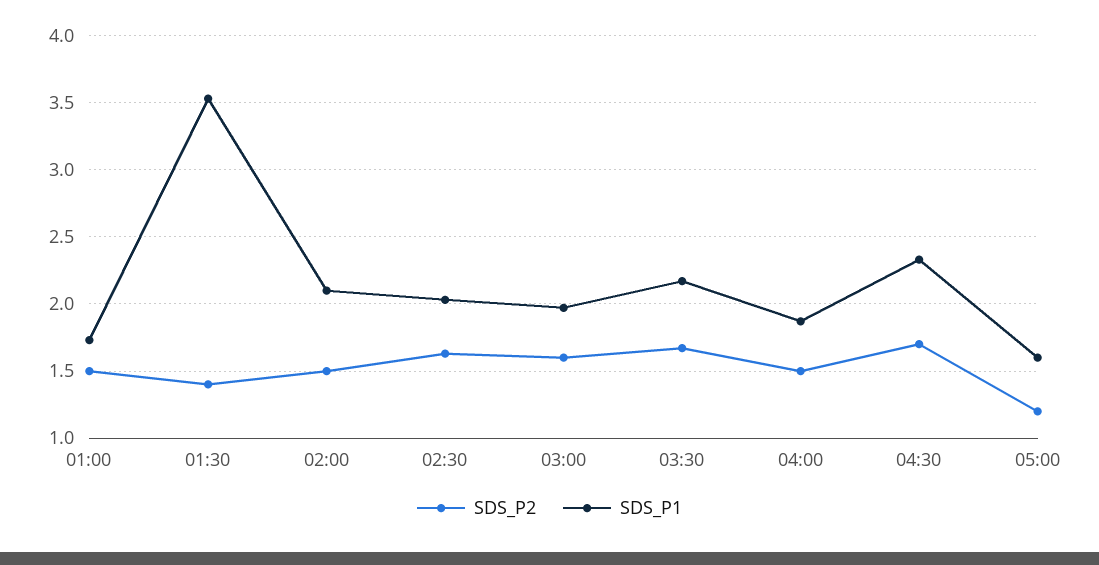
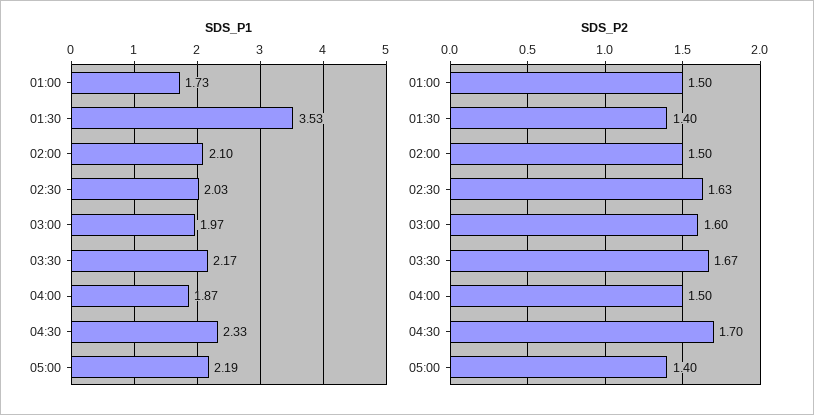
  {
    "SDS_P2": {
      "01:00": 1.5,
      "01:30": 1.4,
      "02:00": 1.5,
      "02:30": 1.63,
      "03:00": 1.6,
      "03:30": 1.67,
      "04:00": 1.5,
      "04:30": 1.7,
-     "05:00": 1.2
+     "05:00": 1.4
    },
    "SDS_P1": {
      "01:00": 1.73,
      "01:30": 3.53,
      "02:00": 2.1,
      "02:30": 2.03,
      "03:00": 1.97,
      "03:30": 2.17,
      "04:00": 1.87,
      "04:30": 2.33,
-     "05:00": 1.6
+     "05:00": 2.19
    }
  }

